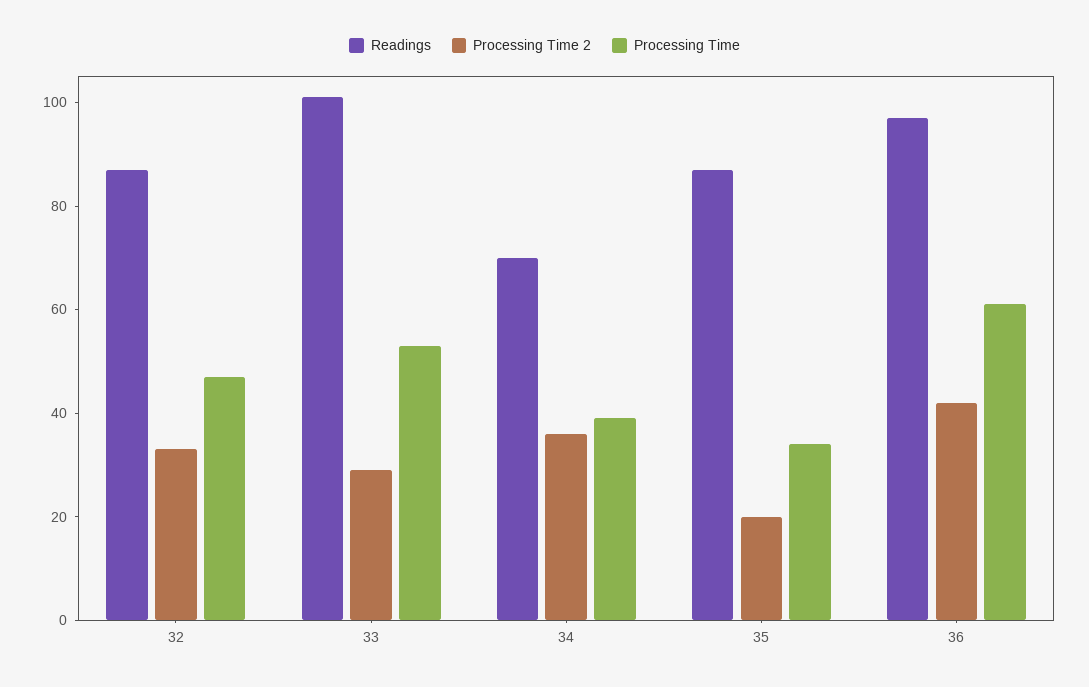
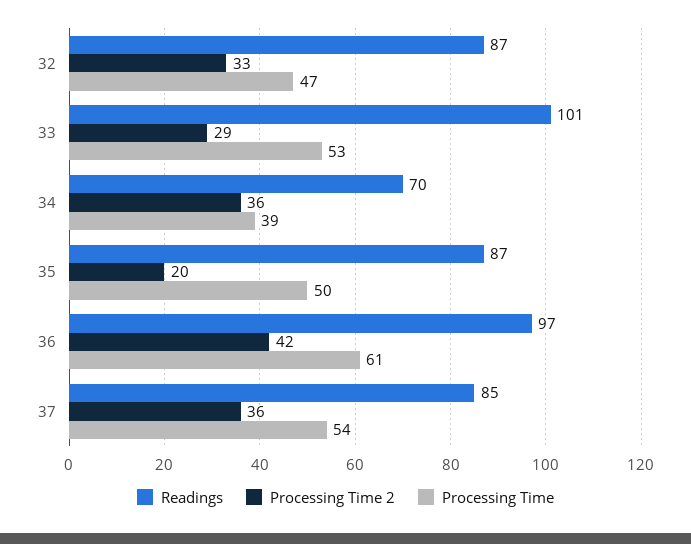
  {
    "Readings": {
      "32": 87,
      "33": 101,
      "34": 70,
      "35": 87,
-     "36": 97
+     "36": 97,
+     "37": 85
    },
    "Processing Time 2": {
      "32": 33,
      "33": 29,
      "34": 36,
      "35": 20,
-     "36": 42
+     "36": 42,
+     "37": 36
    },
    "Processing Time": {
      "32": 47,
      "33": 53,
      "34": 39,
-     "35": 35,
+     "35": 50,
-     "36": 61
+     "36": 61,
+     "37": 54
    }
  }

